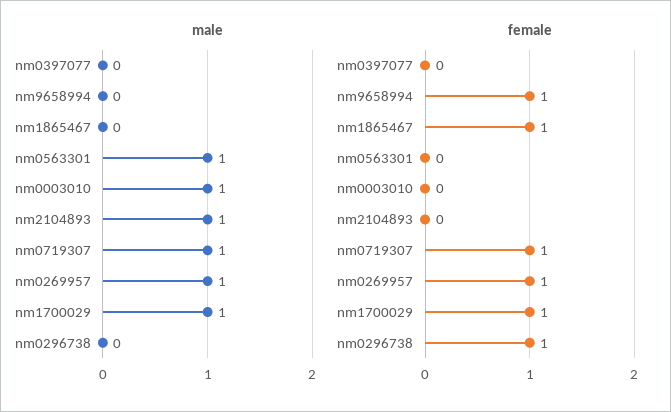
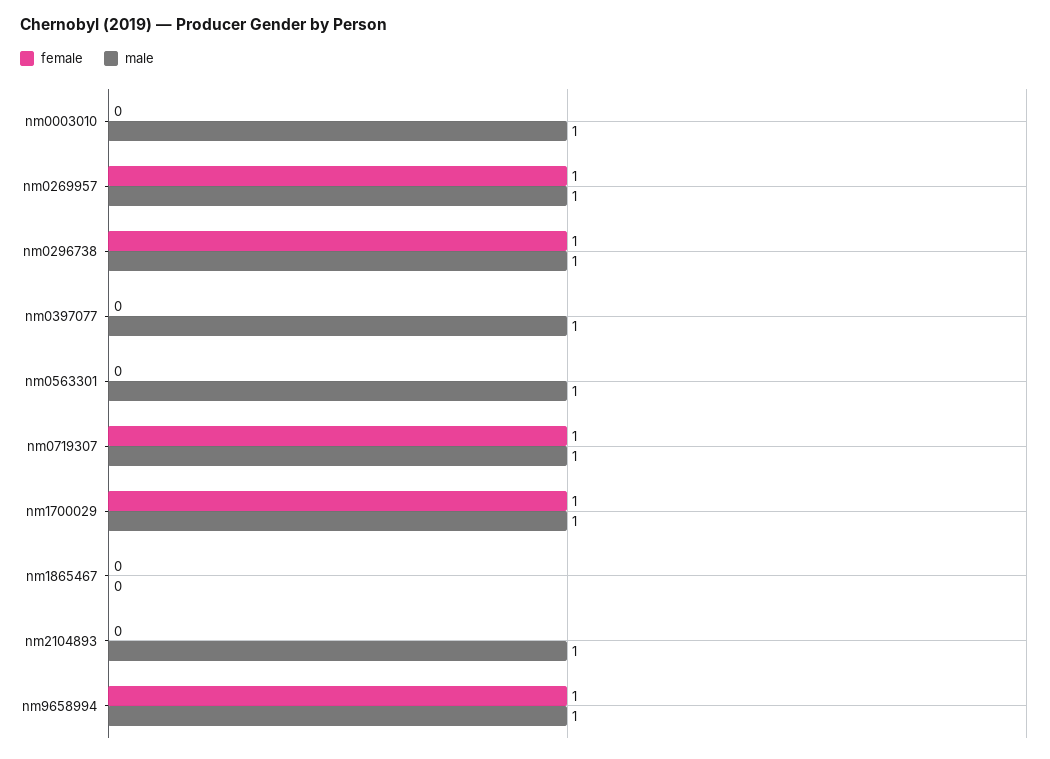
  {
    "male": {
-     "nm0397077": 0,
+     "nm0397077": 1,
-     "nm9658994": 0,
+     "nm9658994": 1,
      "nm1865467": 0,
      "nm0563301": 1,
      "nm0003010": 1,
      "nm2104893": 1,
      "nm0719307": 1,
      "nm0269957": 1,
      "nm1700029": 1,
-     "nm0296738": 0
+     "nm0296738": 1
    },
    "female": {
      "nm0397077": 0,
      "nm9658994": 1,
-     "nm1865467": 1,
+     "nm1865467": 0,
      "nm0563301": 0,
      "nm0003010": 0,
      "nm2104893": 0,
      "nm0719307": 1,
      "nm0269957": 1,
      "nm1700029": 1,
      "nm0296738": 1
    }
  }

